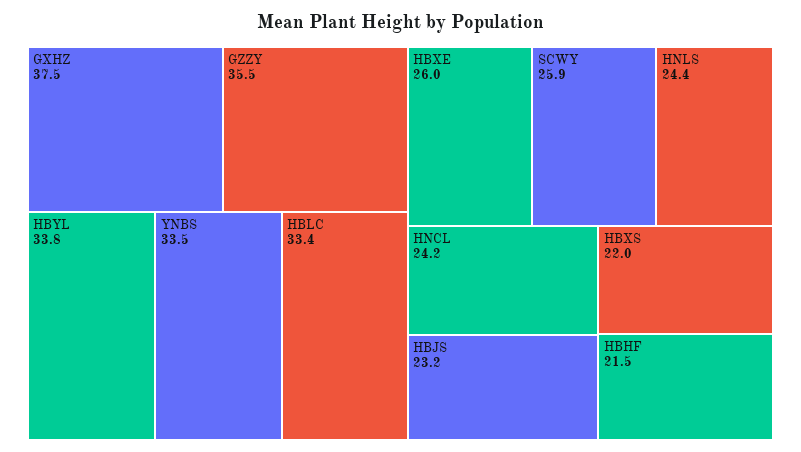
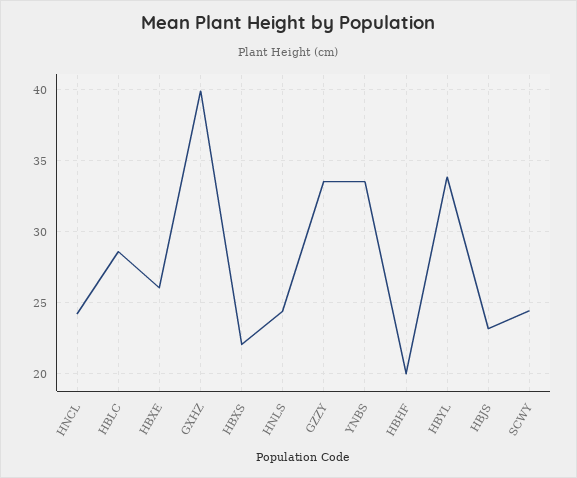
  {
-   "GXHZ": 37.5,
+   "GXHZ": 40,
-   "GZZY": 35.5,
+   "GZZY": 33.5,
    "HBYL": 33.8,
    "YNBS": 33.5,
-   "HBLC": 33.4,
+   "HBLC": 28.5,
    "HBXE": 26,
-   "SCWY": 25.9,
+   "SCWY": 24.5,
    "HNLS": 24.4,
    "HNCL": 24.2,
    "HBJS": 23.2,
    "HBXS": 22,
-   "HBHF": 21.5
+   "HBHF": 20
  }

